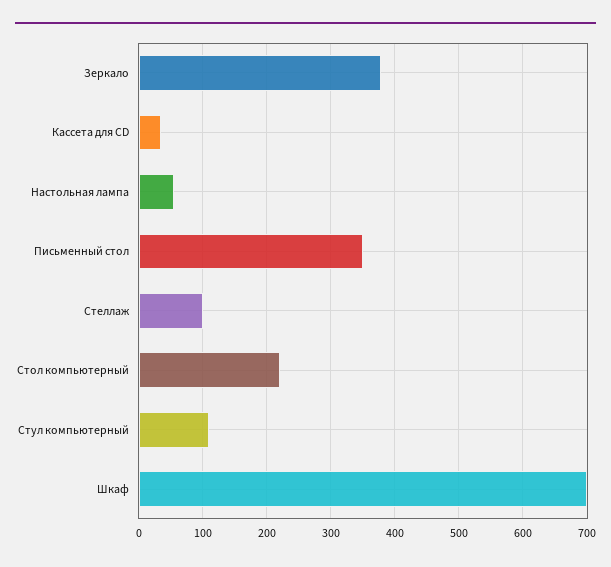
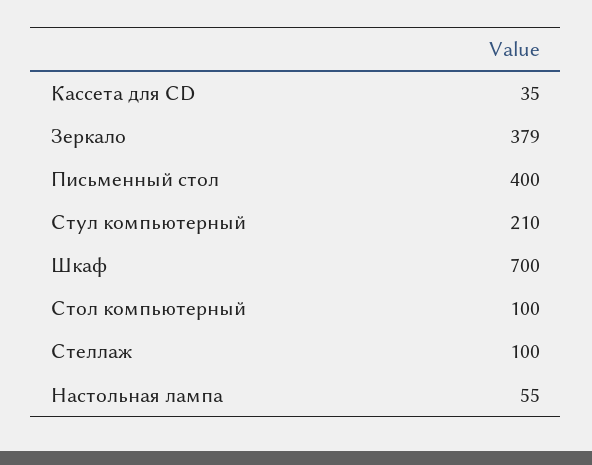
  {
    "Зеркало": 379,
    "Кассета для CD": 35,
    "Настольная лампа": 55,
-   "Письменный стол": 350,
+   "Письменный стол": 400,
    "Стеллаж": 100,
-   "Стол компьютерный": 220,
+   "Стол компьютерный": 100,
-   "Стул компьютерный": 110,
+   "Стул компьютерный": 210,
    "Шкаф": 700
  }

